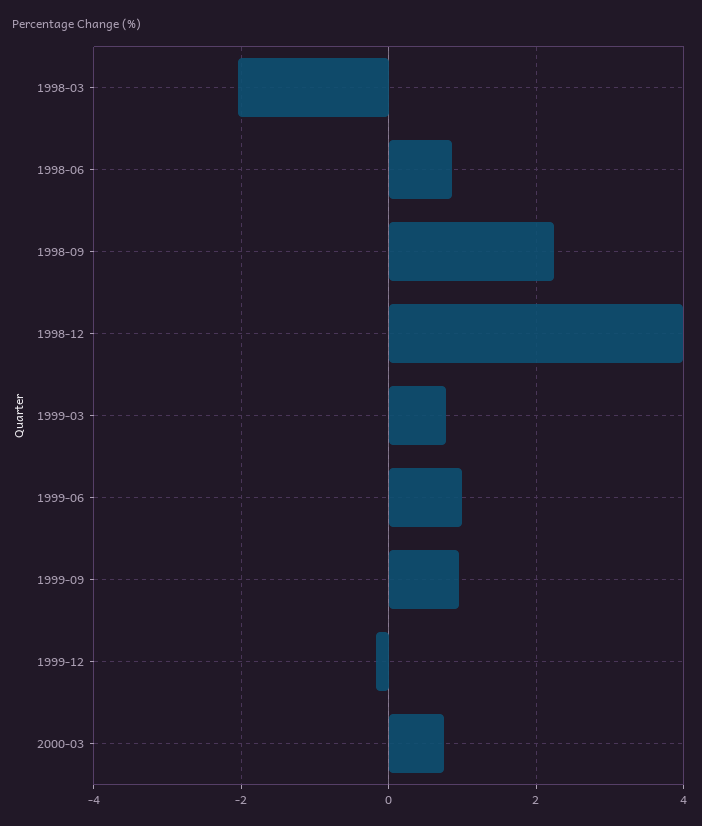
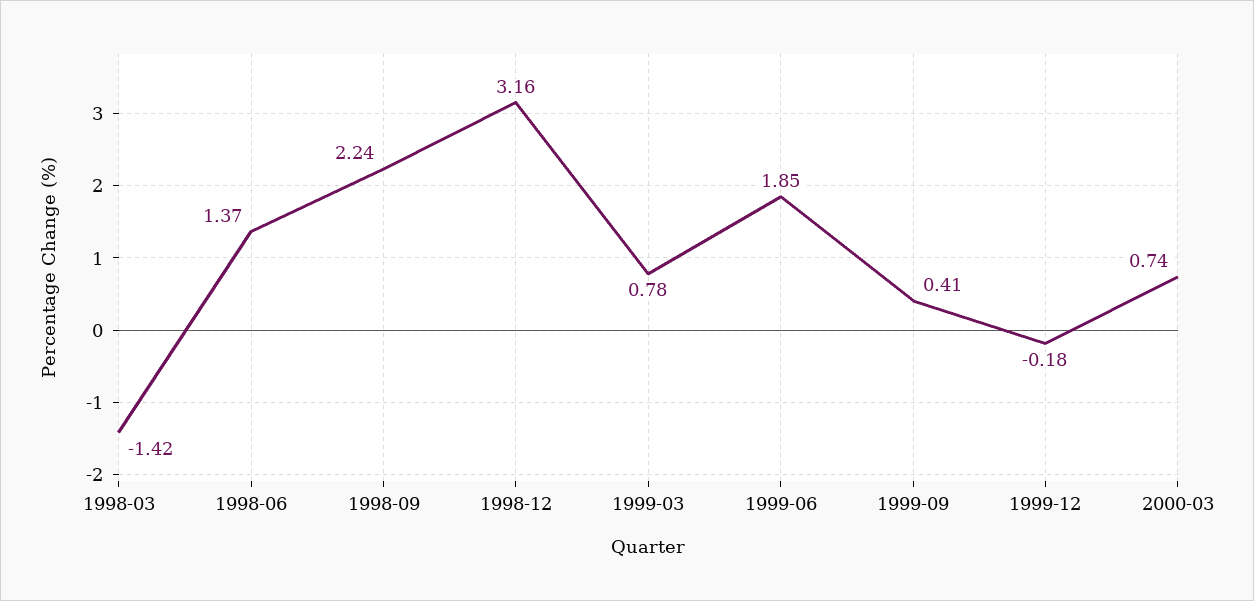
  {
-   "1998-03": -2,
+   "1998-03": -1.42,
-   "1998-06": 0.8,
+   "1998-06": 1.37,
    "1998-09": 2.24,
-   "1998-12": 4,
+   "1998-12": 3.16,
    "1999-03": 0.78,
-   "1999-06": 1,
+   "1999-06": 1.85,
-   "1999-09": 1,
+   "1999-09": 0.41,
    "1999-12": -0.18,
    "2000-03": 0.74
  }

